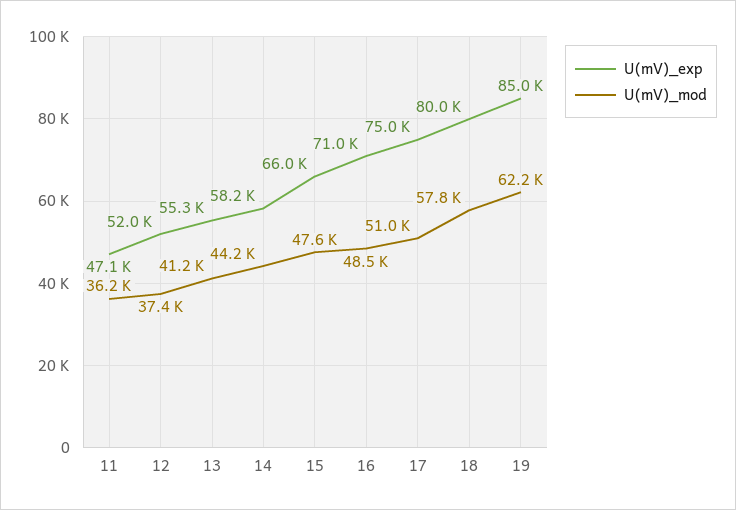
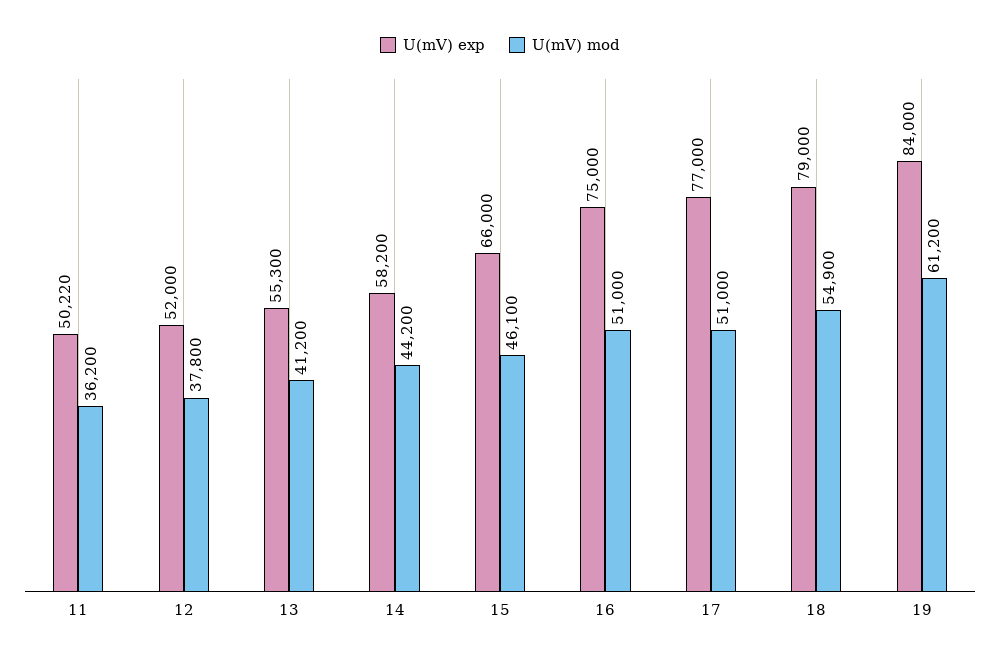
  {
    "U(mV)_exp": {
-     "11": 47100,
+     "11": 50220,
      "12": 52000,
      "13": 55300,
      "14": 58200,
      "15": 66000,
-     "16": 71000,
+     "16": 75000,
-     "17": 75000,
+     "17": 77000,
-     "18": 80000,
+     "18": 79000,
-     "19": 85000
+     "19": 84000
    },
    "U(mV)_mod": {
      "11": 36200,
-     "12": 37400,
+     "12": 37800,
      "13": 41200,
      "14": 44200,
-     "15": 47600,
+     "15": 46100,
-     "16": 48500,
+     "16": 51000,
      "17": 51000,
-     "18": 57800,
+     "18": 54900,
-     "19": 62200
+     "19": 61200
    }
  }

